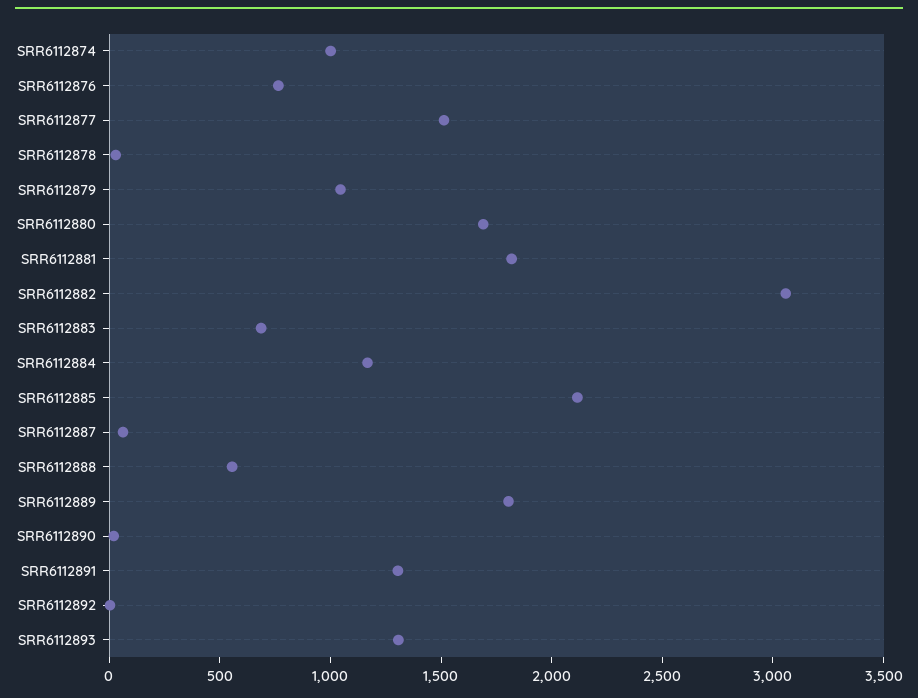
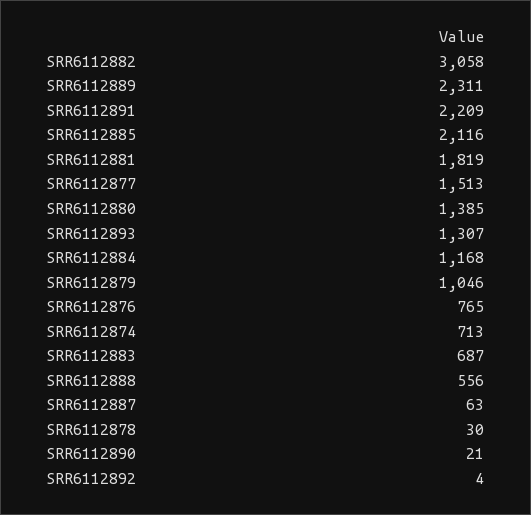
  {
-   "SRR6112874": 1000,
+   "SRR6112874": 713,
    "SRR6112876": 765,
    "SRR6112877": 1513,
    "SRR6112878": 30,
    "SRR6112879": 1046,
-   "SRR6112880": 1700,
+   "SRR6112880": 1385,
    "SRR6112881": 1819,
    "SRR6112882": 3058,
    "SRR6112883": 687,
    "SRR6112884": 1168,
    "SRR6112885": 2116,
    "SRR6112887": 63,
    "SRR6112888": 556,
-   "SRR6112889": 1800,
+   "SRR6112889": 2311,
    "SRR6112890": 21,
-   "SRR6112891": 1300,
+   "SRR6112891": 2209,
    "SRR6112892": 4,
    "SRR6112893": 1307
  }

